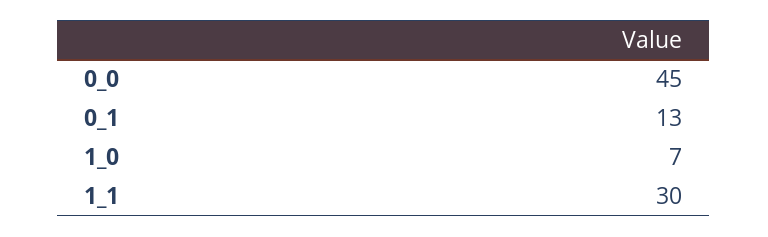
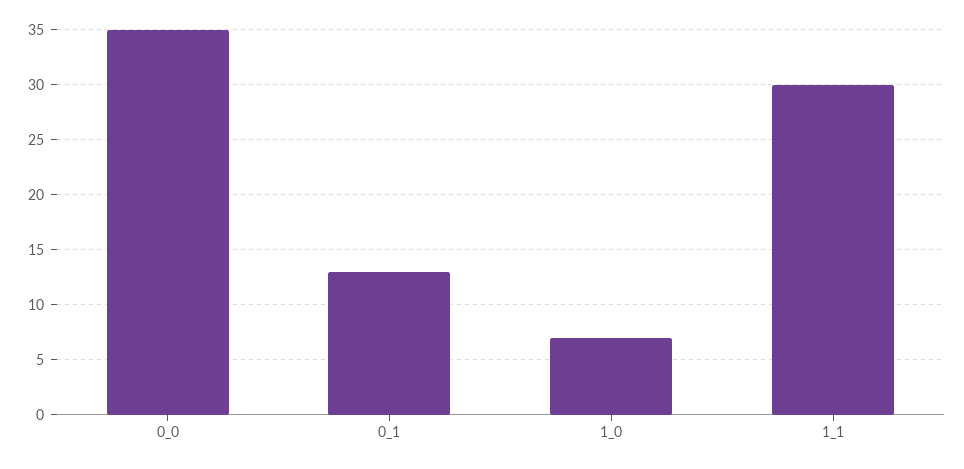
  {
-   "0_0": 45,
+   "0_0": 35,
    "0_1": 13,
    "1_0": 7,
    "1_1": 30
  }

